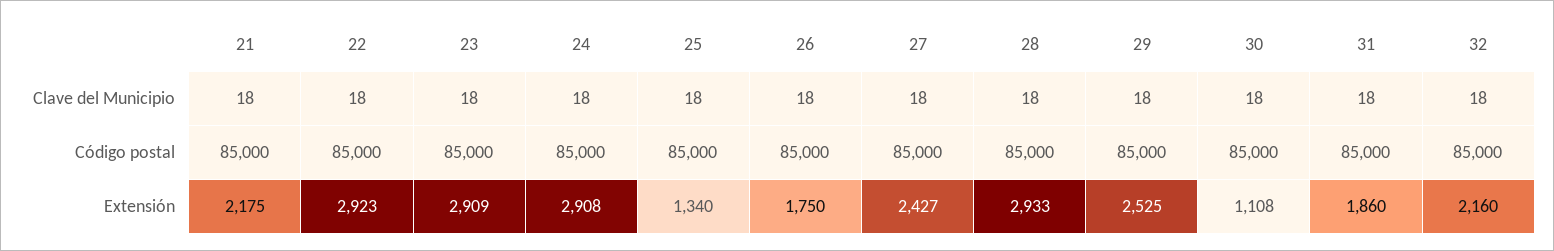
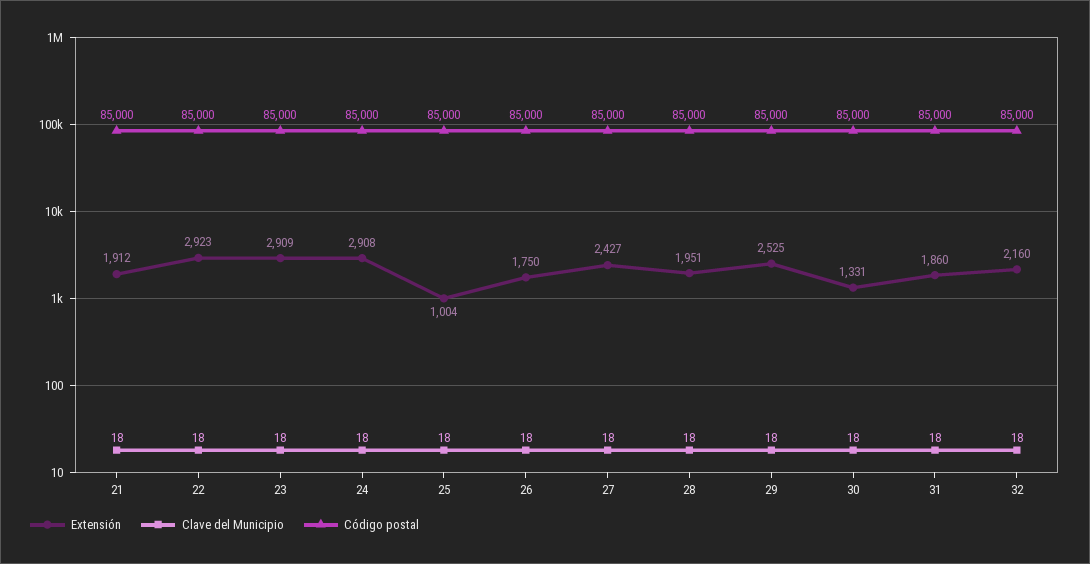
  {
    "Clave del Municipio": {
      "21": 18,
      "22": 18,
      "23": 18,
      "24": 18,
      "25": 18,
      "26": 18,
      "27": 18,
      "28": 18,
      "29": 18,
      "30": 18,
      "31": 18,
      "32": 18
    },
    "Código postal": {
      "21": 85000,
      "22": 85000,
      "23": 85000,
      "24": 85000,
      "25": 85000,
      "26": 85000,
      "27": 85000,
      "28": 85000,
      "29": 85000,
      "30": 85000,
      "31": 85000,
      "32": 85000
    },
    "Extensión": {
-     "21": 2175,
+     "21": 1912,
      "22": 2923,
      "23": 2909,
      "24": 2908,
-     "25": 1340,
+     "25": 1004,
      "26": 1750,
      "27": 2427,
-     "28": 2933,
+     "28": 1951,
      "29": 2525,
-     "30": 1108,
+     "30": 1331,
      "31": 1860,
      "32": 2160
    }
  }

